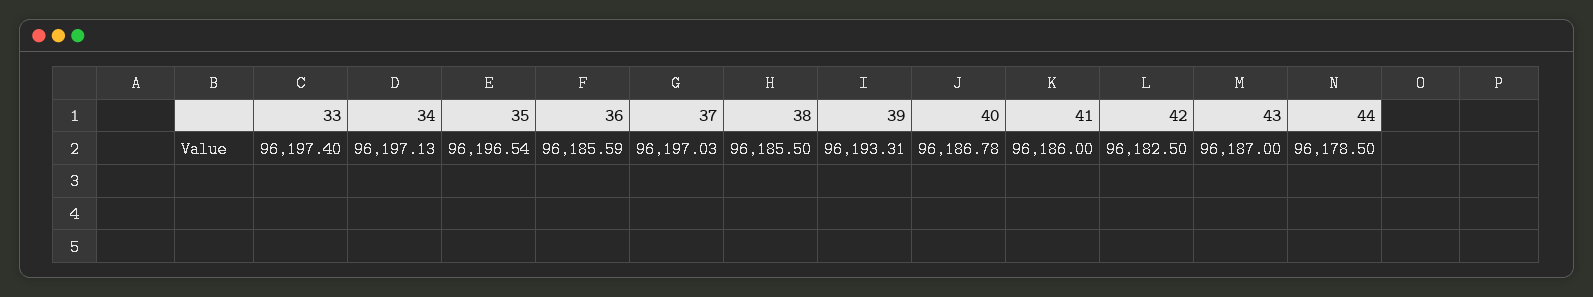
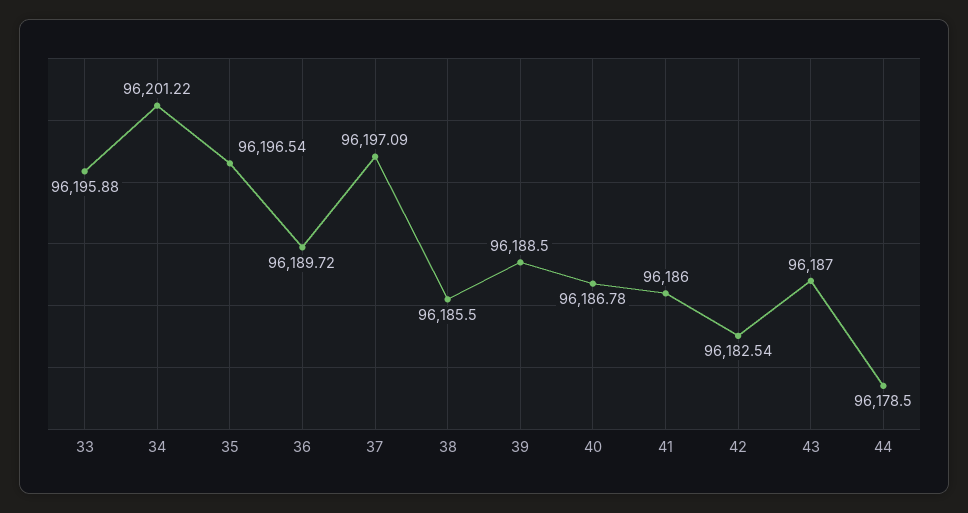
  {
-   "33": 96197.4,
+   "33": 96195.88,
-   "34": 96197.13,
+   "34": 96201.22,
    "35": 96196.54,
-   "36": 96185.59,
+   "36": 96189.72,
-   "37": 96197.03,
+   "37": 96197.09,
    "38": 96185.5,
-   "39": 96193.31,
+   "39": 96188.5,
    "40": 96186.78,
    "41": 96186,
-   "42": 96182.5,
+   "42": 96182.54,
    "43": 96187,
    "44": 96178.5
  }

